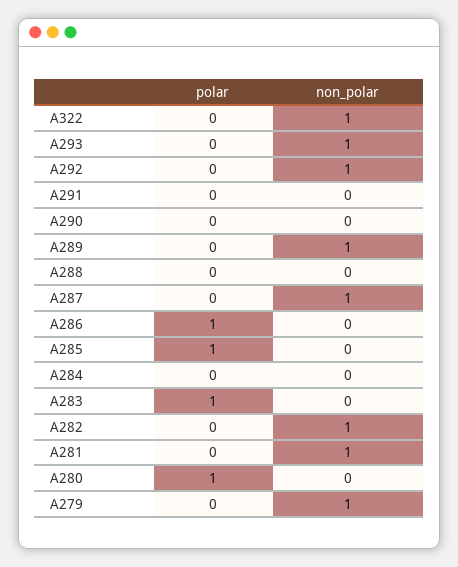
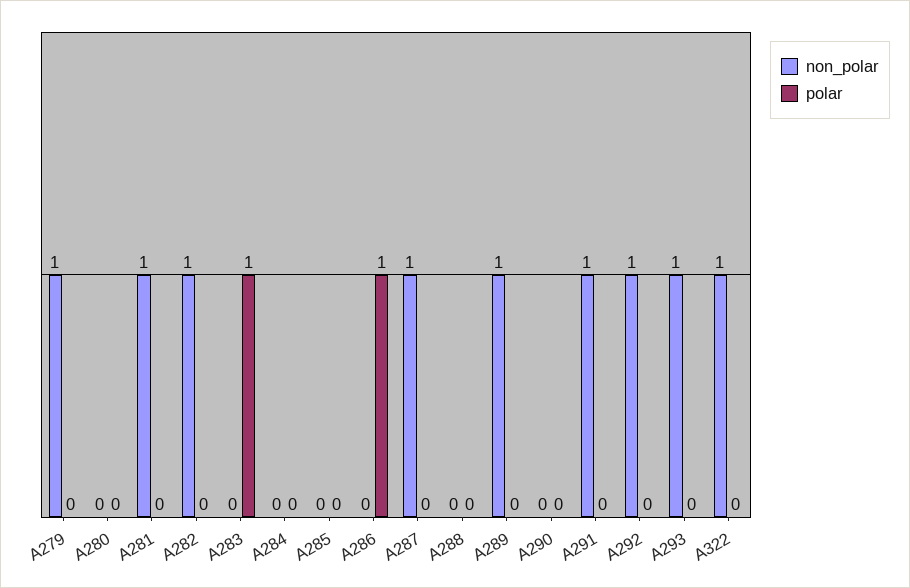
  {
    "polar": {
      "A322": 0,
      "A293": 0,
      "A292": 0,
      "A291": 0,
      "A290": 0,
      "A289": 0,
      "A288": 0,
      "A287": 0,
      "A286": 1,
-     "A285": 1,
+     "A285": 0,
      "A284": 0,
      "A283": 1,
      "A282": 0,
      "A281": 0,
-     "A280": 1,
+     "A280": 0,
      "A279": 0
    },
    "non_polar": {
      "A322": 1,
      "A293": 1,
      "A292": 1,
-     "A291": 0,
+     "A291": 1,
      "A290": 0,
      "A289": 1,
      "A288": 0,
      "A287": 1,
      "A286": 0,
      "A285": 0,
      "A284": 0,
      "A283": 0,
      "A282": 1,
      "A281": 1,
      "A280": 0,
      "A279": 1
    }
  }

